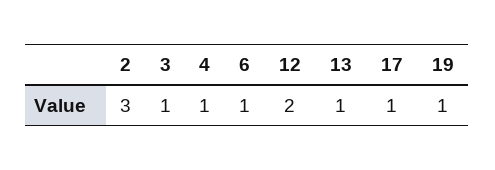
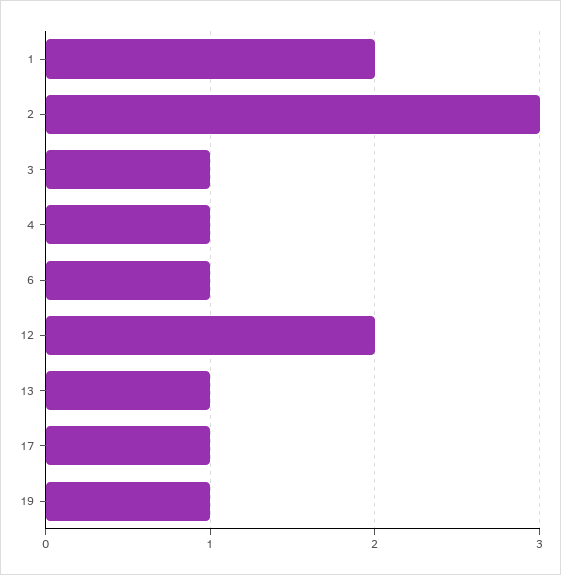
  {
    "2": 3,
    "3": 1,
    "4": 1,
    "6": 1,
    "12": 2,
    "13": 1,
    "17": 1,
-   "19": 1
+   "19": 1,
+   "1": 2
  }

